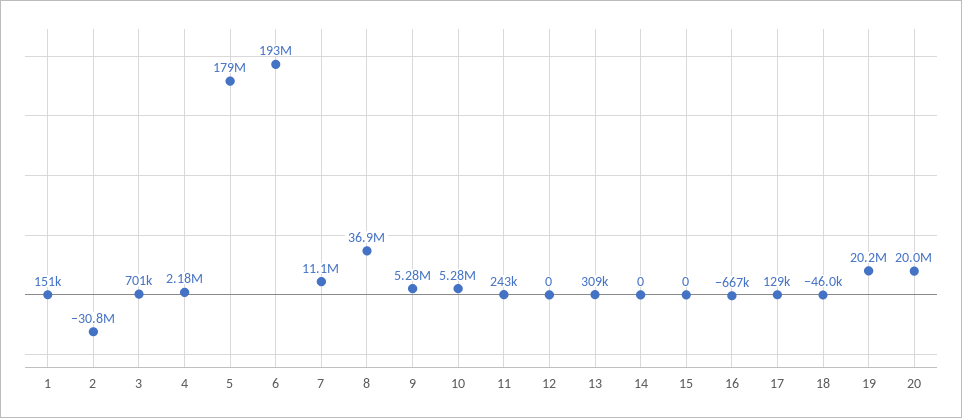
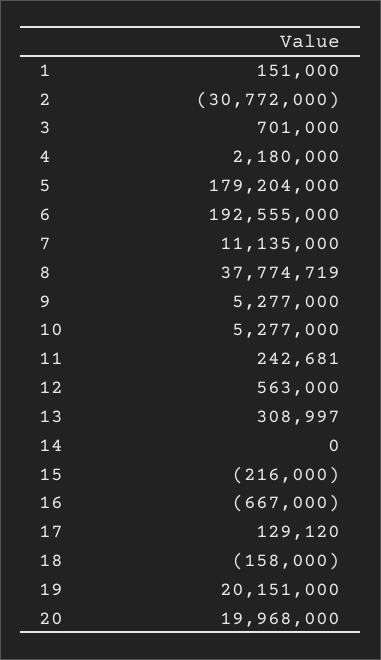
  {
    "1": 151000,
    "2": -30772000,
    "3": 701000,
    "4": 2180000,
    "5": 179204000,
    "6": 192555000,
    "7": 11135000,
-   "8": 36900000,
+   "8": 37774719,
    "9": 5277000,
    "10": 5277000,
    "11": 242681,
-   "12": 0,
+   "12": 563000,
    "13": 308997,
    "14": 0,
-   "15": 0,
+   "15": -216000,
    "16": -667000,
    "17": 129120,
-   "18": -46000,
+   "18": -158000,
    "19": 20151000,
    "20": 19968000
  }

